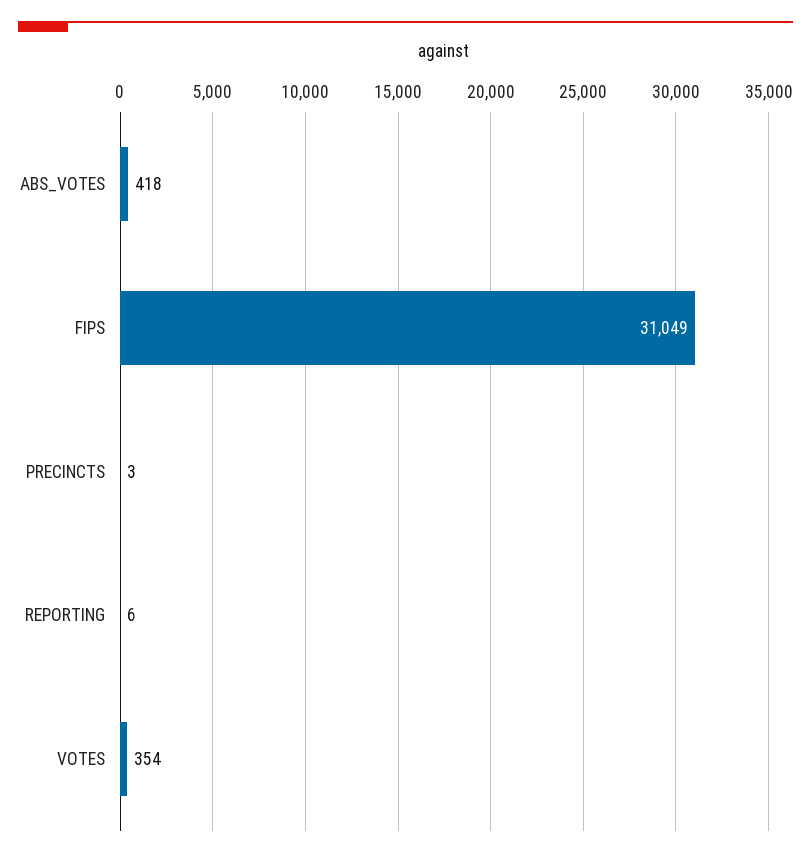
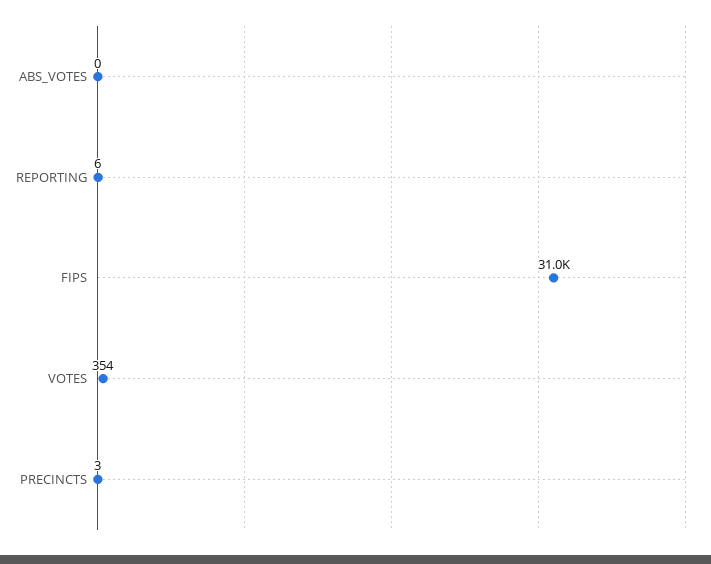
  {
-   "ABS_VOTES": 418,
+   "ABS_VOTES": 0,
    "FIPS": 31049,
    "PRECINCTS": 3,
    "REPORTING": 6,
    "VOTES": 354
  }

